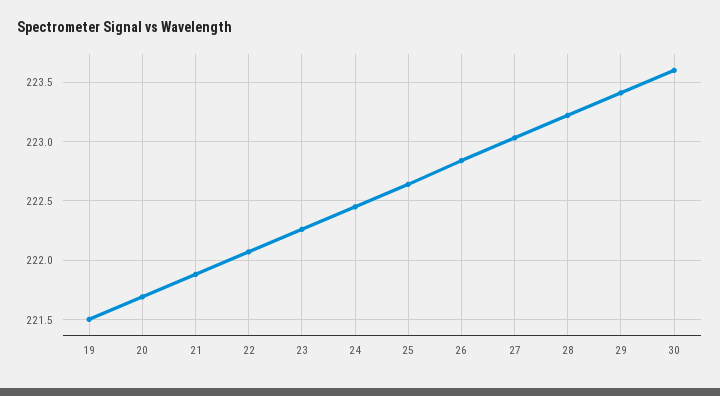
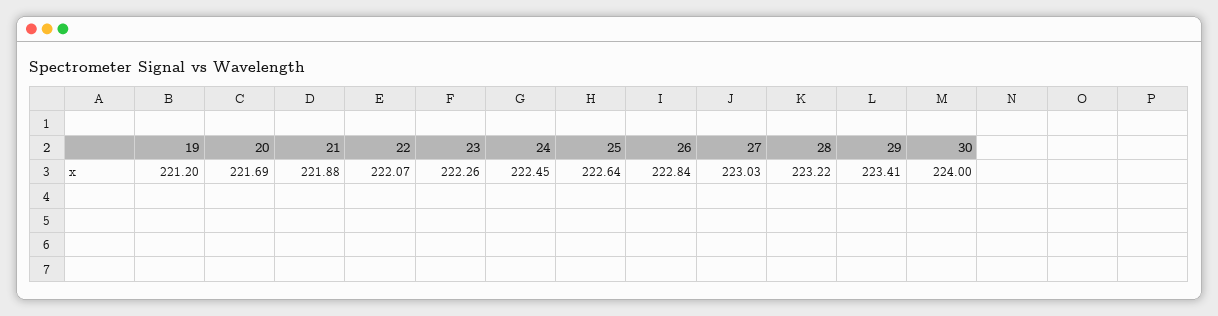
  {
-   "19": 221.5,
+   "19": 221.2,
    "20": 221.69,
    "21": 221.88,
    "22": 222.07,
    "23": 222.26,
    "24": 222.45,
    "25": 222.64,
    "26": 222.84,
    "27": 223.03,
    "28": 223.22,
    "29": 223.41,
-   "30": 223.6
+   "30": 224
  }

